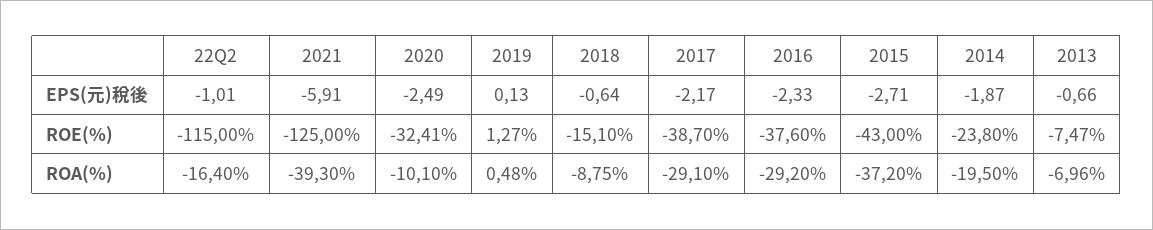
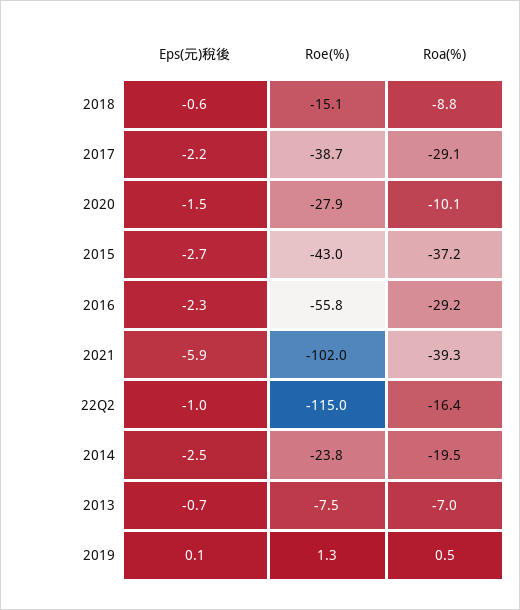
  {
    "22Q2": {
      "EPS(元)稅後": -1.01,
      "ROE(%)": -115,
      "ROA(%)": -16.4
    },
    "2021": {
      "EPS(元)稅後": -5.91,
-     "ROE(%)": -125,
+     "ROE(%)": -102,
      "ROA(%)": -39.3
    },
    "2020": {
-     "EPS(元)稅後": -2.49,
+     "EPS(元)稅後": -1.5,
-     "ROE(%)": -32.41,
+     "ROE(%)": -27.9,
      "ROA(%)": -10.1
    },
    "2019": {
      "EPS(元)稅後": 0.13,
      "ROE(%)": 1.27,
      "ROA(%)": 0.48
    },
    "2018": {
      "EPS(元)稅後": -0.64,
      "ROE(%)": -15.1,
      "ROA(%)": -8.75
    },
    "2017": {
      "EPS(元)稅後": -2.17,
      "ROE(%)": -38.7,
      "ROA(%)": -29.1
    },
    "2016": {
      "EPS(元)稅後": -2.33,
-     "ROE(%)": -37.6,
+     "ROE(%)": -55.8,
      "ROA(%)": -29.2
    },
    "2015": {
      "EPS(元)稅後": -2.71,
      "ROE(%)": -43,
      "ROA(%)": -37.2
    },
    "2014": {
-     "EPS(元)稅後": -1.87,
+     "EPS(元)稅後": -2.5,
      "ROE(%)": -23.8,
      "ROA(%)": -19.5
    },
    "2013": {
      "EPS(元)稅後": -0.66,
      "ROE(%)": -7.47,
      "ROA(%)": -6.96
    }
  }

